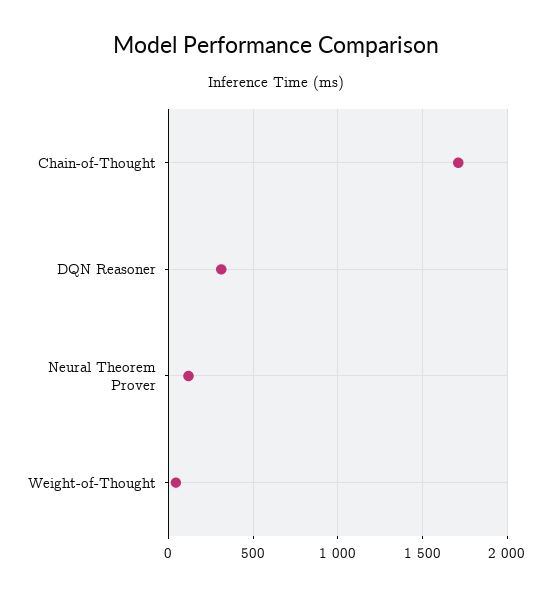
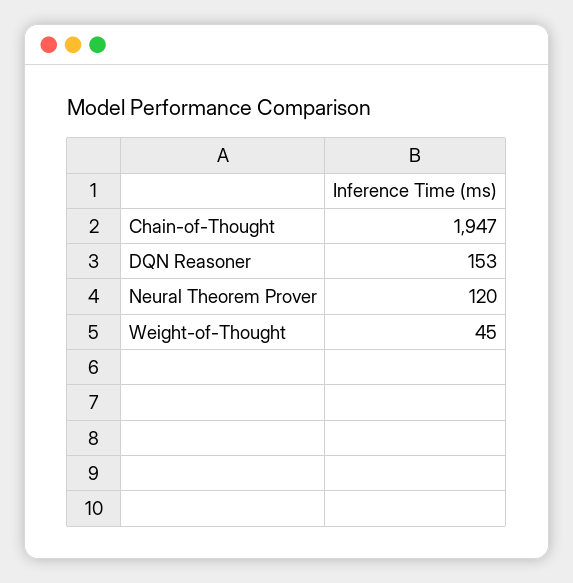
  {
-   "Chain-of-Thought": 1700,
+   "Chain-of-Thought": 1947,
-   "DQN Reasoner": 300,
+   "DQN Reasoner": 153,
    "Neural Theorem Prover": 120,
    "Weight-of-Thought": 45
  }

